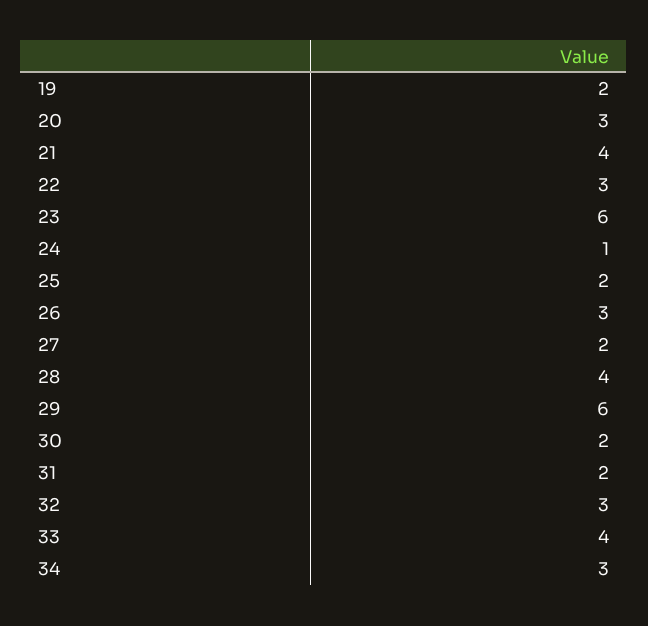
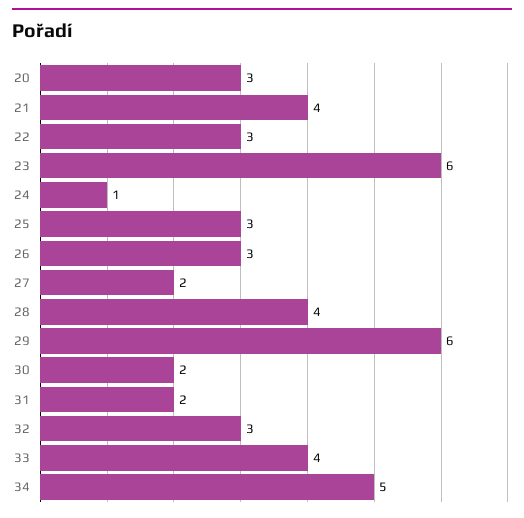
  {
-   "19": 2,
    "20": 3,
    "21": 4,
    "22": 3,
    "23": 6,
    "24": 1,
-   "25": 2,
+   "25": 3,
    "26": 3,
    "27": 2,
    "28": 4,
    "29": 6,
    "30": 2,
    "31": 2,
    "32": 3,
    "33": 4,
-   "34": 3
+   "34": 5
  }

